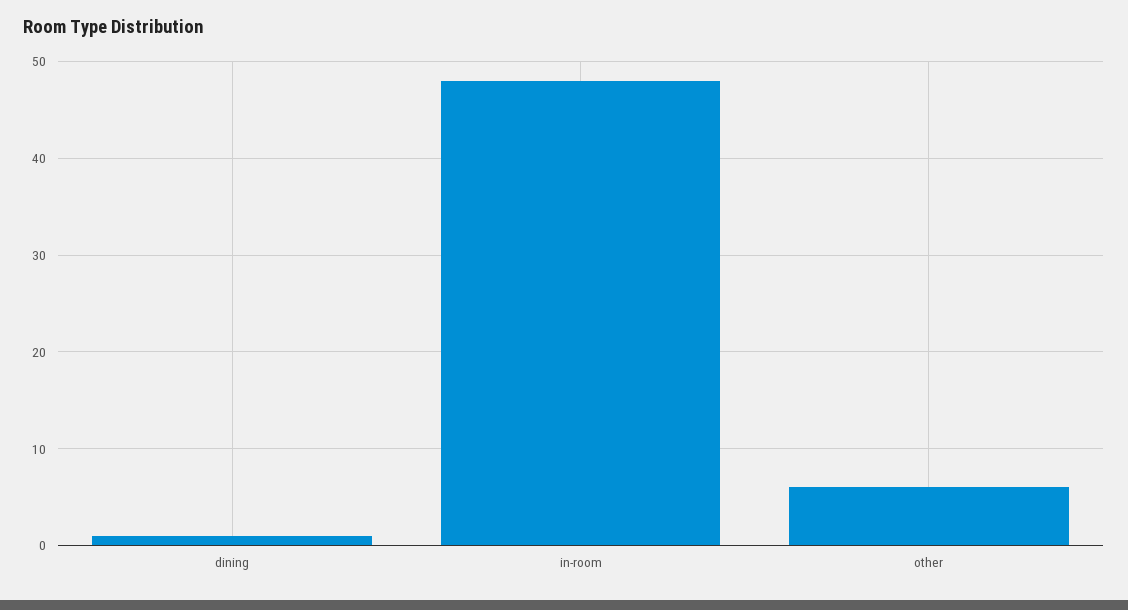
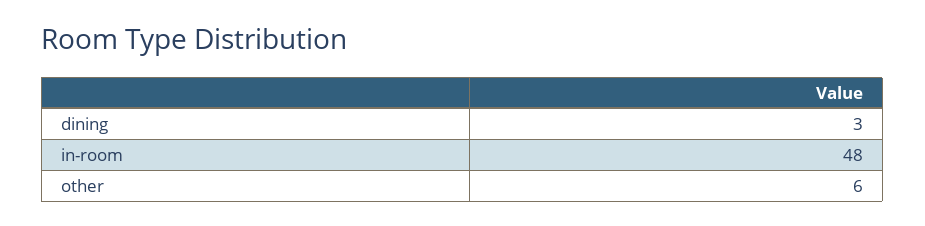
  {
-   "dining": 1,
+   "dining": 3,
    "in-room": 48,
    "other": 6
  }

